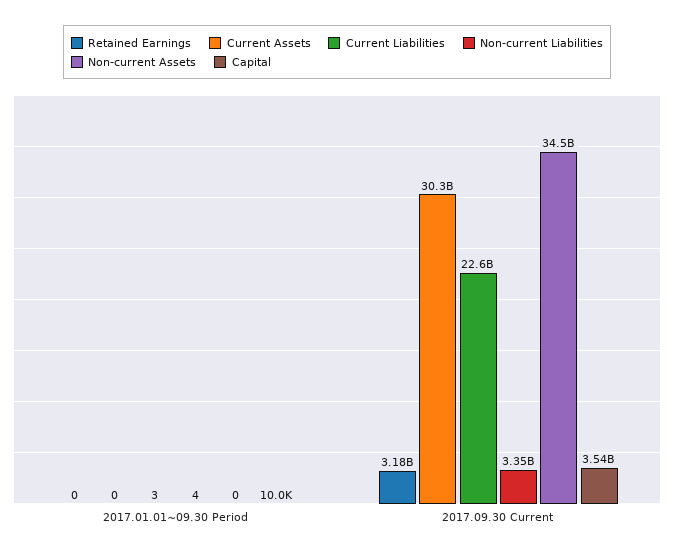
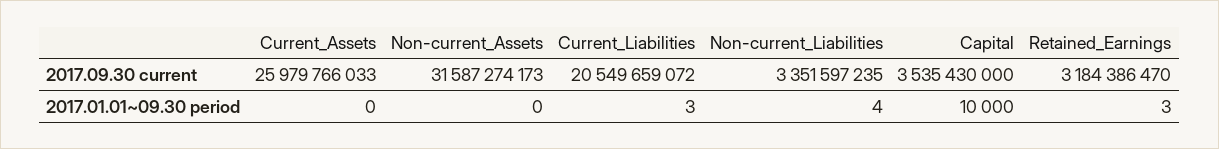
  {
    "Retained Earnings": {
-     "2017.01.01~09.30 Period": 0,
+     "2017.01.01~09.30 Period": 3,
      "2017.09.30 Current": 3184386470
    },
    "Current Assets": {
      "2017.01.01~09.30 Period": 0,
-     "2017.09.30 Current": 30300000000
+     "2017.09.30 Current": 25979766033
    },
    "Current Liabilities": {
      "2017.01.01~09.30 Period": 3,
-     "2017.09.30 Current": 22600000000
+     "2017.09.30 Current": 20549659072
    },
    "Non-current Liabilities": {
      "2017.01.01~09.30 Period": 4,
      "2017.09.30 Current": 3351597235
    },
    "Non-current Assets": {
      "2017.01.01~09.30 Period": 0,
-     "2017.09.30 Current": 34500000000
+     "2017.09.30 Current": 31587274173
    },
    "Capital": {
      "2017.01.01~09.30 Period": 10000,
      "2017.09.30 Current": 3535430000
    }
  }

